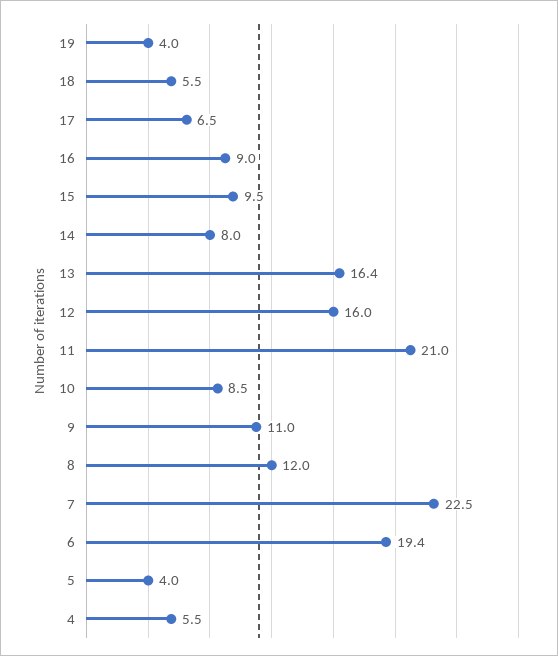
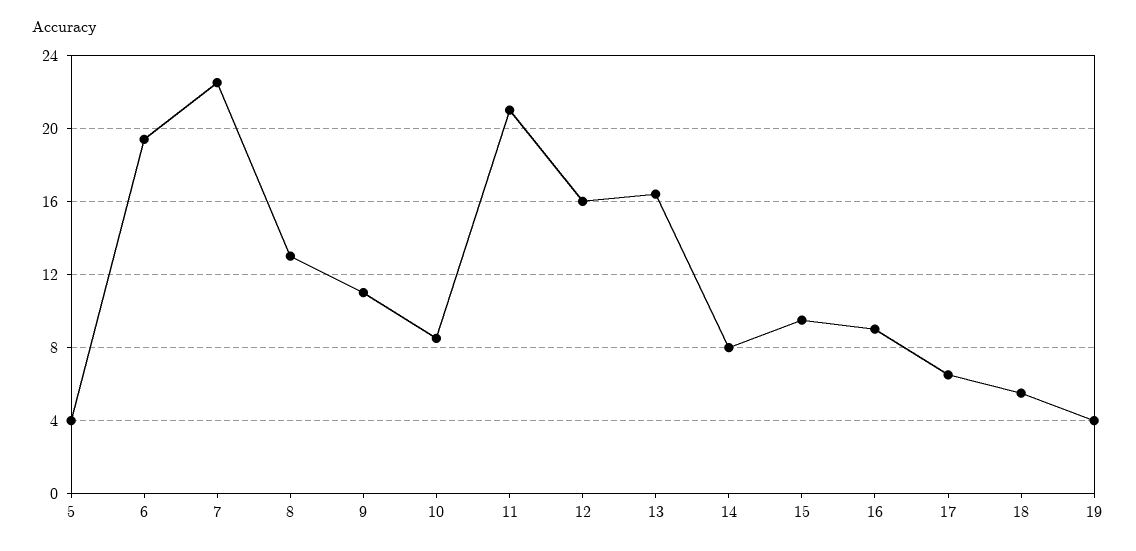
  {
    "19": 4,
    "18": 5.5,
    "17": 6.5,
    "16": 9,
    "15": 9.5,
    "14": 8,
    "13": 16.4,
    "12": 16,
    "11": 21,
    "10": 8.5,
    "9": 11,
-   "8": 12,
+   "8": 13,
    "7": 22.5,
    "6": 19.4,
-   "5": 4,
+   "5": 4
-   "4": 5.5
  }

